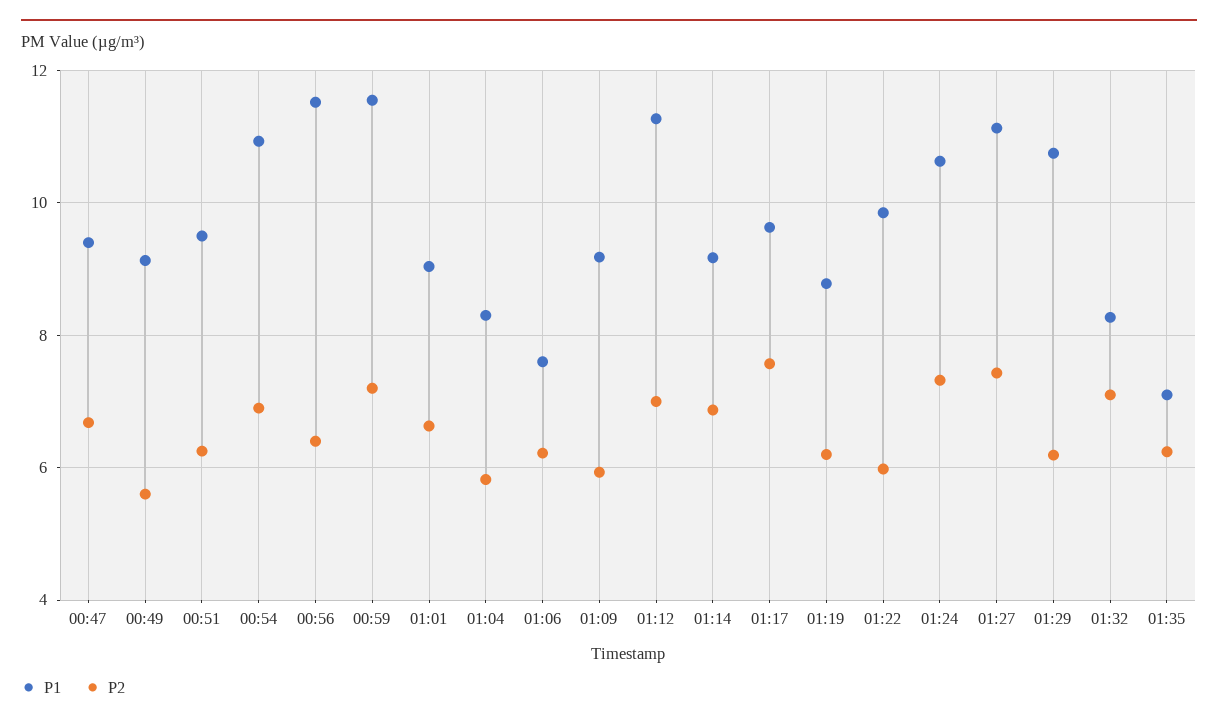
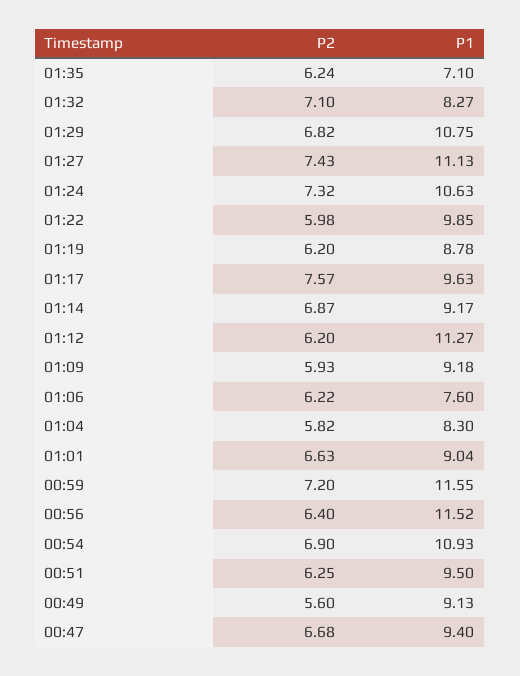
  {
    "P1": {
      "00:47": 9.4,
      "00:49": 9.13,
      "00:51": 9.5,
      "00:54": 10.93,
      "00:56": 11.52,
      "00:59": 11.55,
      "01:01": 9.04,
      "01:04": 8.3,
      "01:06": 7.6,
      "01:09": 9.18,
      "01:12": 11.27,
      "01:14": 9.17,
      "01:17": 9.63,
      "01:19": 8.78,
      "01:22": 9.85,
      "01:24": 10.63,
      "01:27": 11.13,
      "01:29": 10.75,
      "01:32": 8.27,
      "01:35": 7.1
    },
    "P2": {
      "00:47": 6.68,
      "00:49": 5.6,
      "00:51": 6.25,
      "00:54": 6.9,
      "00:56": 6.4,
      "00:59": 7.2,
      "01:01": 6.63,
      "01:04": 5.82,
      "01:06": 6.22,
      "01:09": 5.93,
-     "01:12": 7,
+     "01:12": 6.2,
      "01:14": 6.87,
      "01:17": 7.57,
      "01:19": 6.2,
      "01:22": 5.98,
      "01:24": 7.32,
      "01:27": 7.43,
-     "01:29": 6.2,
+     "01:29": 6.82,
      "01:32": 7.1,
      "01:35": 6.24
    }
  }

